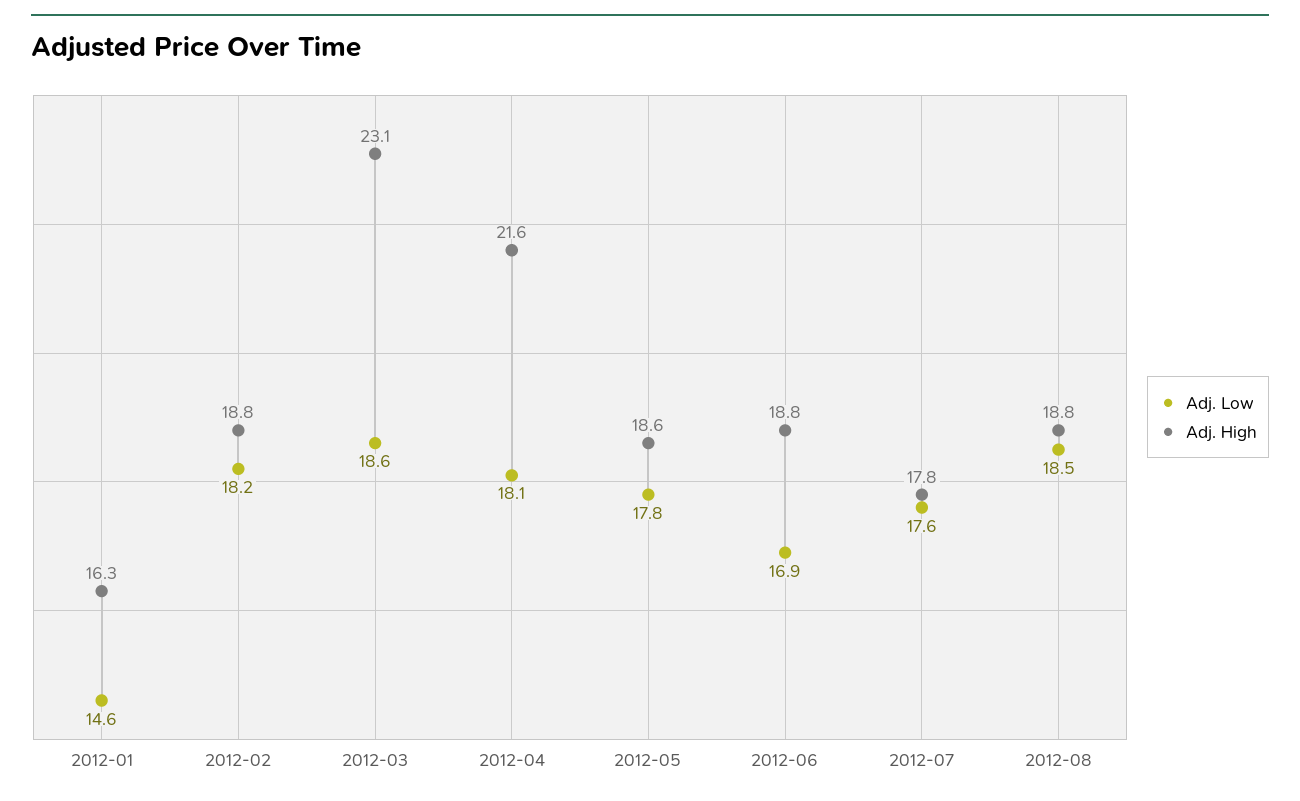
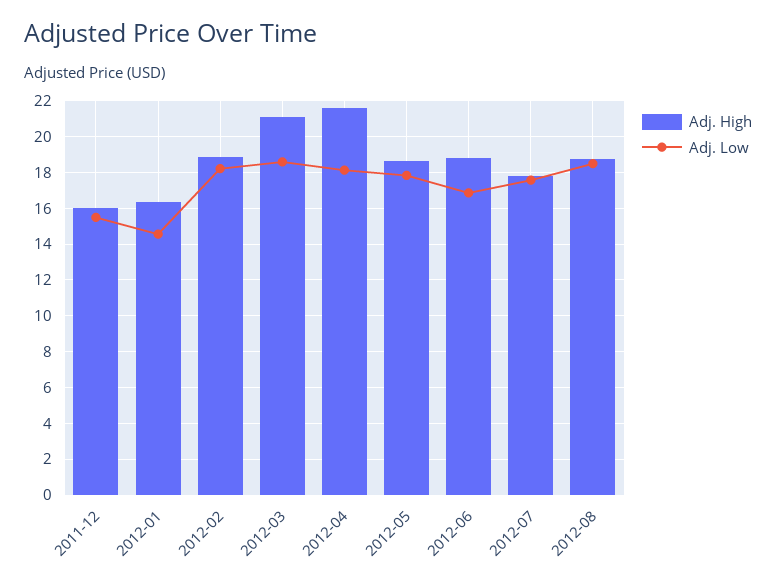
  {
    "Adj. Low": {
      "2012-01": 14.6,
      "2012-02": 18.2,
      "2012-03": 18.6,
      "2012-04": 18.1,
      "2012-05": 17.8,
      "2012-06": 16.9,
      "2012-07": 17.6,
-     "2012-08": 18.5
+     "2012-08": 18.5,
+     "2011-12": 15.5
    },
    "Adj. High": {
      "2012-01": 16.3,
      "2012-02": 18.8,
-     "2012-03": 23.1,
+     "2012-03": 21,
      "2012-04": 21.6,
      "2012-05": 18.6,
      "2012-06": 18.8,
      "2012-07": 17.8,
-     "2012-08": 18.8
+     "2012-08": 18.8,
+     "2011-12": 16
    }
  }

